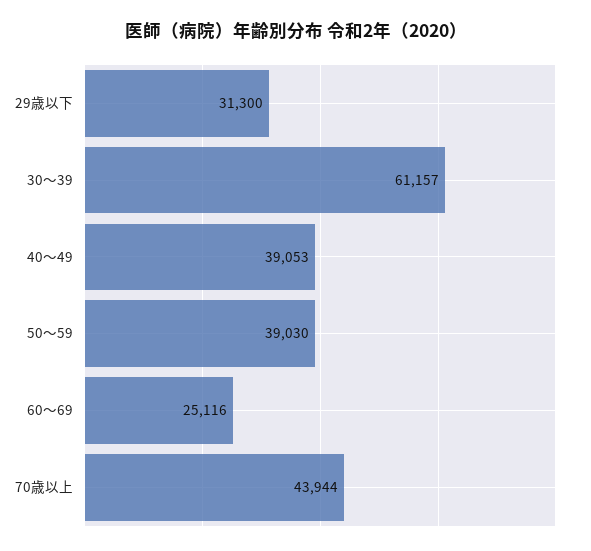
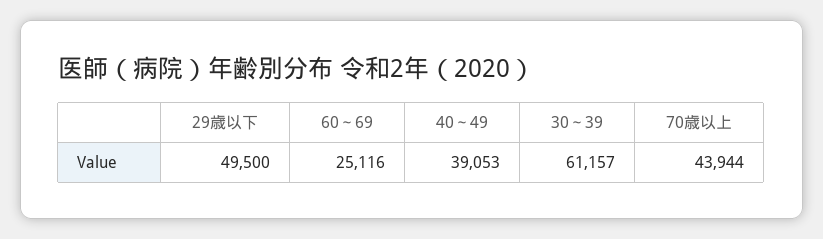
  {
-   "29歳以下": 31300,
+   "29歳以下": 49500,
    "30～39": 61157,
    "40～49": 39053,
-   "50～59": 39030,
    "60～69": 25116,
    "70歳以上": 43944
  }

